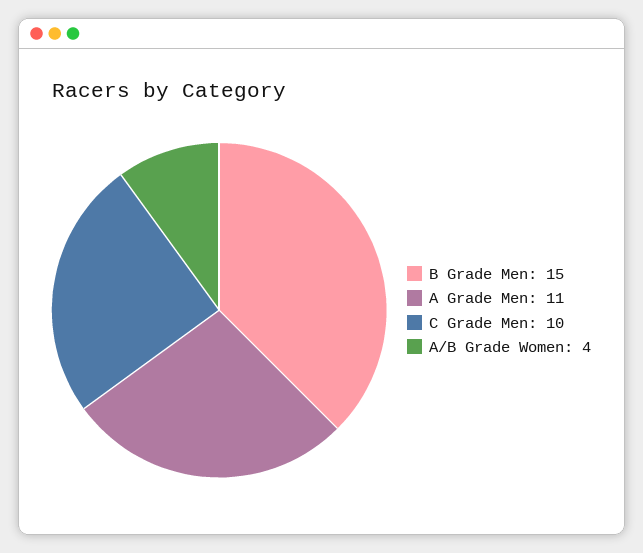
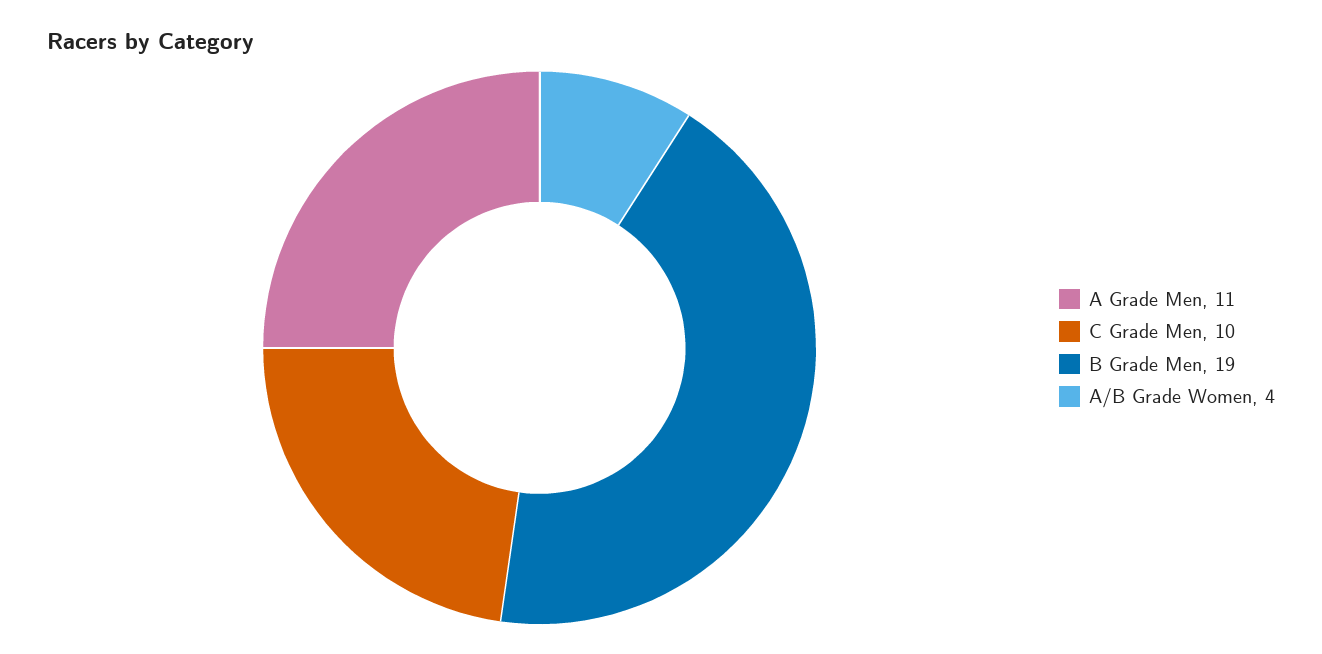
  {
-   "B Grade Men": 15,
+   "B Grade Men": 19,
    "A Grade Men": 11,
    "C Grade Men": 10,
    "A/B Grade Women": 4
  }

